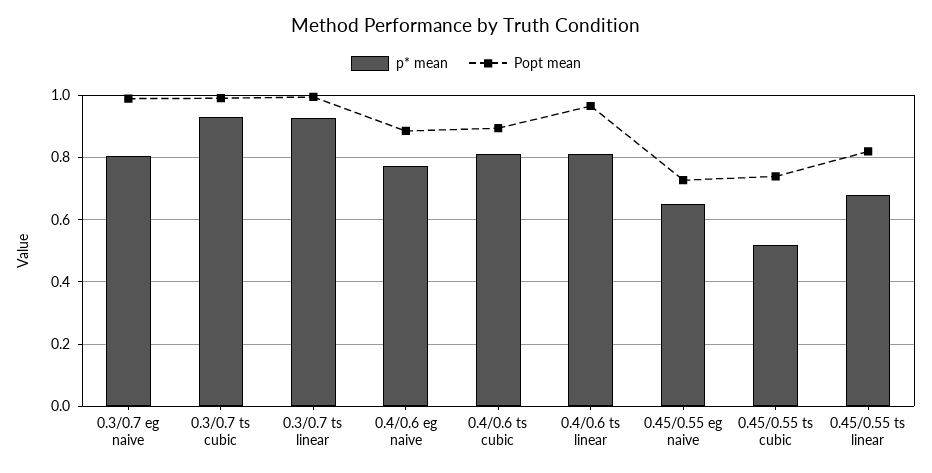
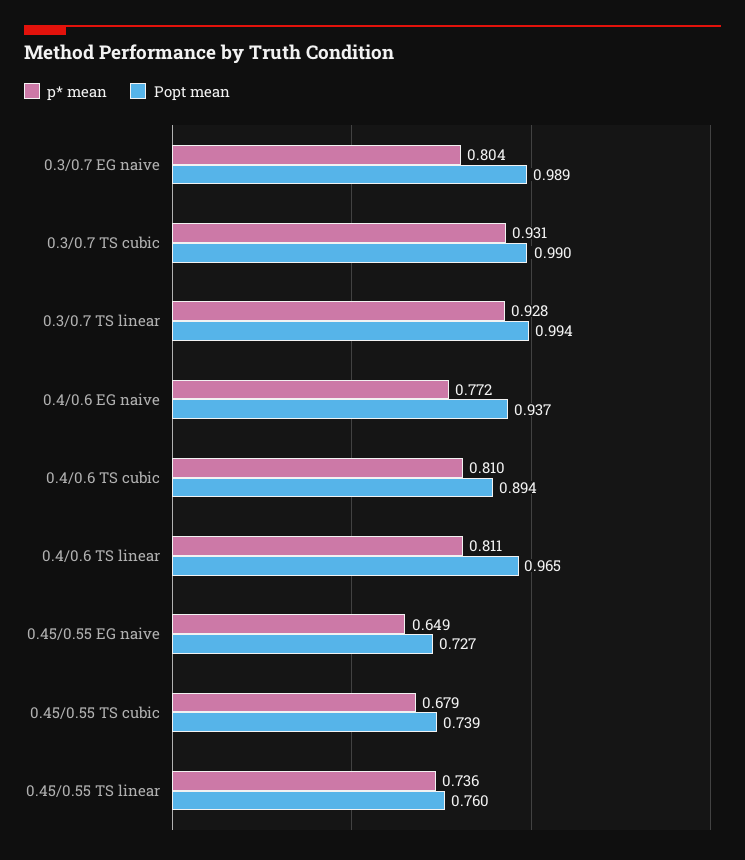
  {
    "p* mean": {
      "0.3/0.7 eg naive": 0.804,
      "0.3/0.7 ts cubic": 0.931,
      "0.3/0.7 ts linear": 0.928,
      "0.4/0.6 eg naive": 0.772,
      "0.4/0.6 ts cubic": 0.81,
      "0.4/0.6 ts linear": 0.811,
      "0.45/0.55 eg naive": 0.649,
-     "0.45/0.55 ts cubic": 0.52,
+     "0.45/0.55 ts cubic": 0.679,
-     "0.45/0.55 ts linear": 0.68
+     "0.45/0.55 ts linear": 0.736
    },
    "Popt mean": {
      "0.3/0.7 eg naive": 0.989,
      "0.3/0.7 ts cubic": 0.99,
      "0.3/0.7 ts linear": 0.994,
-     "0.4/0.6 eg naive": 0.88,
+     "0.4/0.6 eg naive": 0.937,
      "0.4/0.6 ts cubic": 0.894,
      "0.4/0.6 ts linear": 0.965,
      "0.45/0.55 eg naive": 0.727,
      "0.45/0.55 ts cubic": 0.739,
-     "0.45/0.55 ts linear": 0.82
+     "0.45/0.55 ts linear": 0.76
    }
  }

